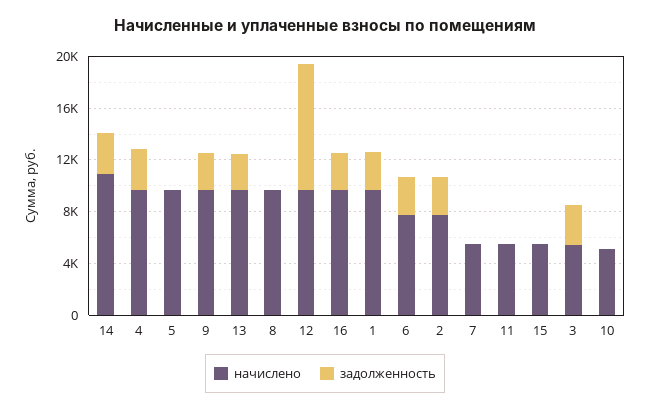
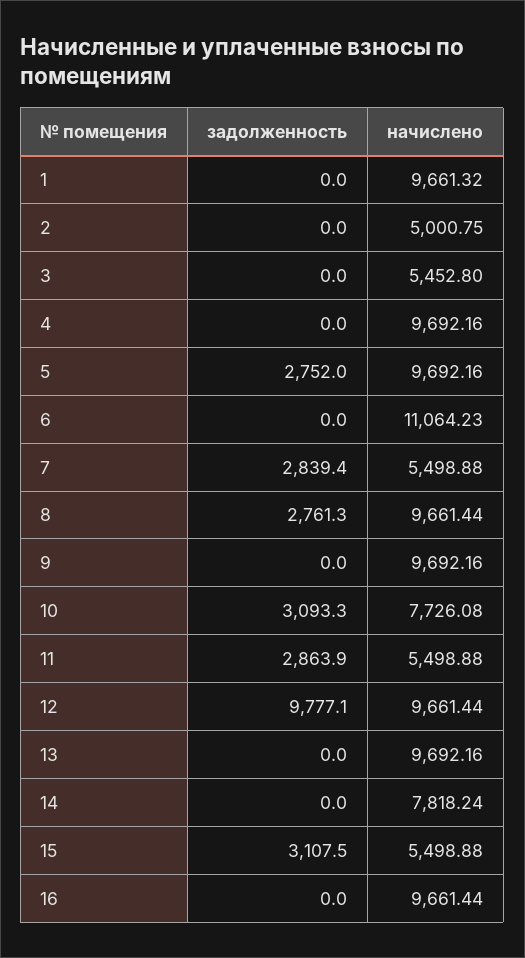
  {
    "начислено": {
-     "14": 11000,
+     "14": 7818.24,
      "4": 9692.16,
      "5": 9692.16,
      "9": 9692.16,
      "13": 9692.16,
      "8": 9661.44,
      "12": 9661.44,
      "16": 9661.44,
      "1": 9661.32,
-     "6": 8000,
+     "6": 11064.23,
-     "2": 8000,
+     "2": 5000.75,
      "7": 5498.88,
      "11": 5498.88,
      "15": 5498.88,
      "3": 5452.8,
-     "10": 5000
+     "10": 7726.08
    },
    "задолженность": {
-     "14": 3000,
+     "14": 0,
-     "4": 3000,
+     "4": 0,
-     "5": 0,
+     "5": 2752,
-     "9": 3000,
+     "9": 0,
-     "13": 3000,
+     "13": 0,
-     "8": 0,
+     "8": 2761.3,
      "12": 9777.1,
-     "16": 3000,
+     "16": 0,
-     "1": 3000,
+     "1": 0,
-     "6": 3000,
+     "6": 0,
-     "2": 3000,
+     "2": 0,
-     "7": 0,
+     "7": 2839.4,
-     "11": 0,
+     "11": 2863.9,
-     "15": 0,
+     "15": 3107.5,
-     "3": 3000,
+     "3": 0,
-     "10": 0
+     "10": 3093.3
    }
  }

